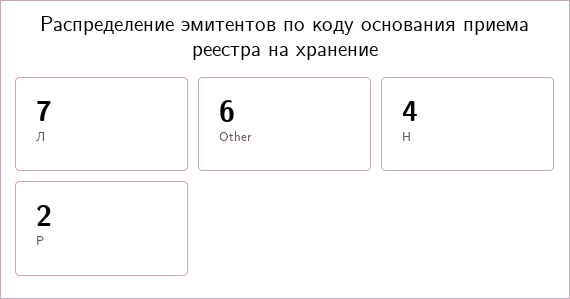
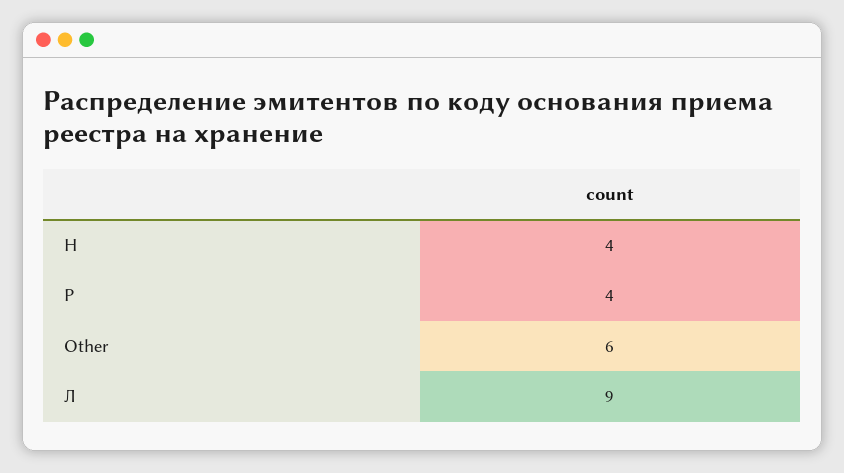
  {
-   "Л": 7,
+   "Л": 9,
    "Other": 6,
    "Н": 4,
-   "Р": 2
+   "Р": 4
  }

